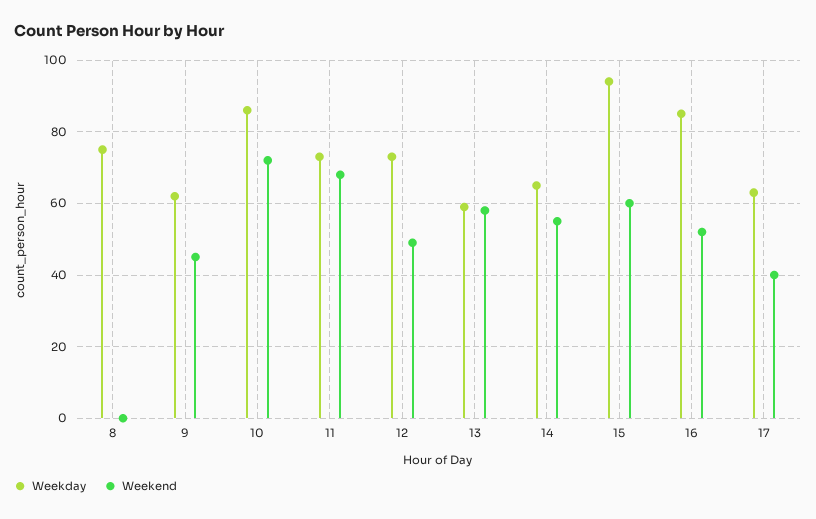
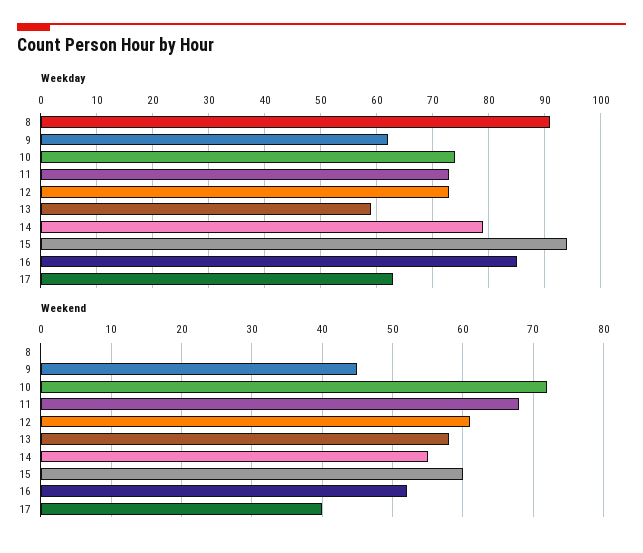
  {
    "Weekday": {
-     "8": 75,
+     "8": 90,
      "9": 60,
-     "10": 85,
+     "10": 75,
      "11": 75,
      "12": 75,
      "13": 60,
-     "14": 65,
+     "14": 80,
      "15": 95,
      "16": 85,
      "17": 65
    },
    "Weekend": {
      "8": 0,
      "9": 45,
      "10": 72,
      "11": 68,
-     "12": 50,
+     "12": 61,
      "13": 58,
      "14": 55,
      "15": 60,
      "16": 52,
      "17": 40
    }
  }

